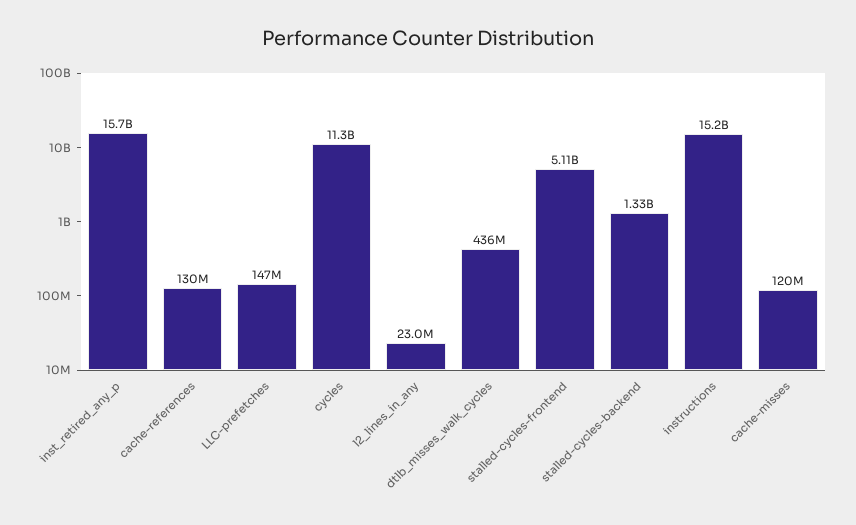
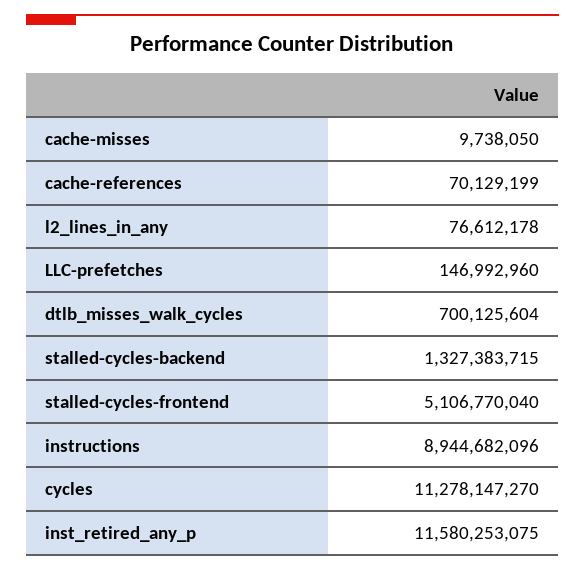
  {
-   "inst_retired_any_p": 15700000000,
+   "inst_retired_any_p": 11580253075,
-   "cache-references": 130000000,
+   "cache-references": 70129199,
    "LLC-prefetches": 146992960,
    "cycles": 11278147270,
-   "l2_lines_in_any": 23000000,
+   "l2_lines_in_any": 76612178,
-   "dtlb_misses_walk_cycles": 436000000,
+   "dtlb_misses_walk_cycles": 700125604,
    "stalled-cycles-frontend": 5106770040,
    "stalled-cycles-backend": 1327383715,
-   "instructions": 15200000000,
+   "instructions": 8944682096,
-   "cache-misses": 120000000
+   "cache-misses": 9738050
  }

